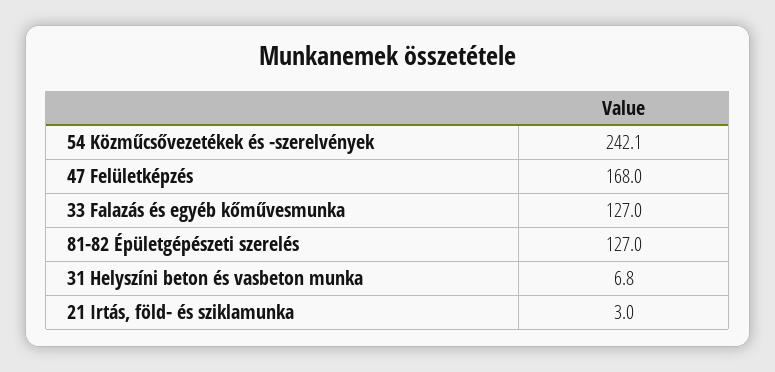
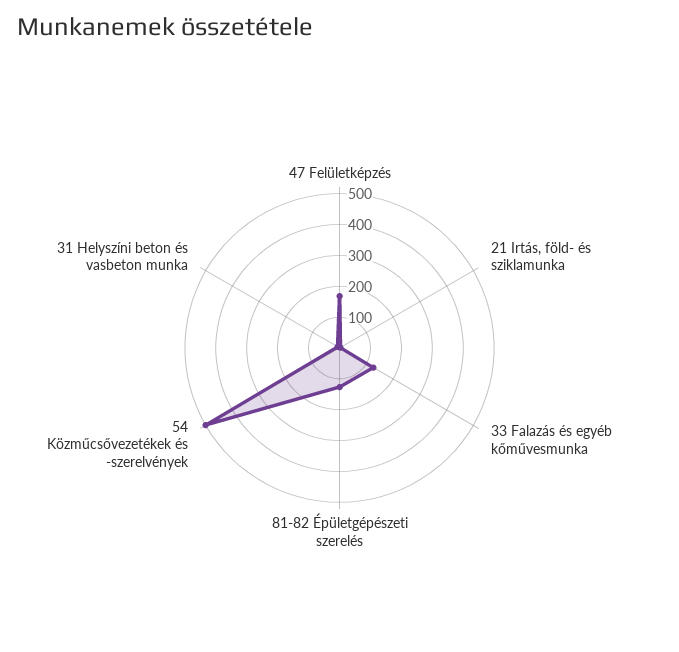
  {
-   "54 Közműcsővezetékek és -szerelvények": 242.1,
+   "54 Közműcsővezetékek és -szerelvények": 500,
    "47 Felületképzés": 168,
    "33 Falazás és egyéb kőművesmunka": 127,
    "81-82 Épületgépészeti szerelés": 127,
    "31 Helyszíni beton és vasbeton munka": 6.8,
    "21 Irtás, föld- és sziklamunka": 3
  }

